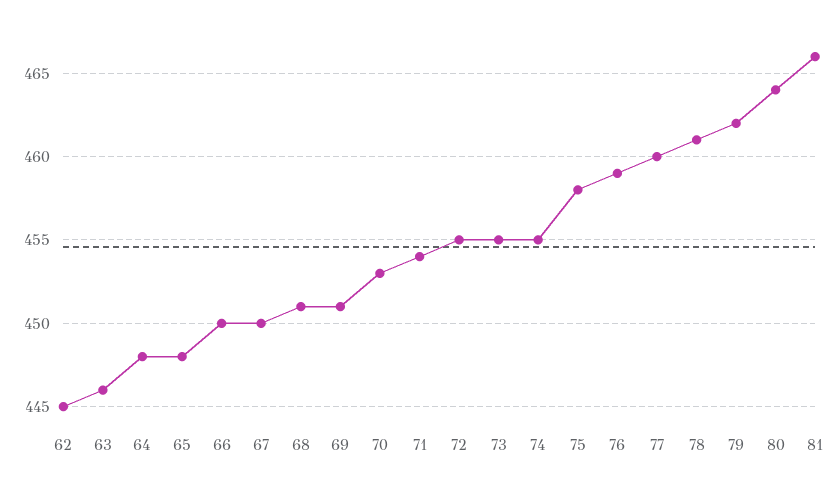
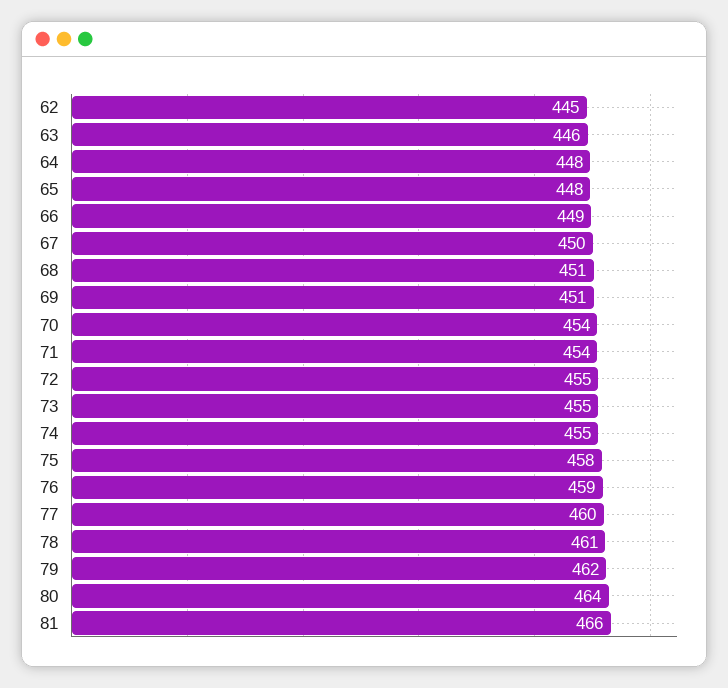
  {
    "62": 445,
    "63": 446,
    "64": 448,
    "65": 448,
-   "66": 450,
+   "66": 449,
    "67": 450,
    "68": 451,
    "69": 451,
-   "70": 453,
+   "70": 454,
    "71": 454,
    "72": 455,
    "73": 455,
    "74": 455,
    "75": 458,
    "76": 459,
    "77": 460,
    "78": 461,
    "79": 462,
    "80": 464,
    "81": 466
  }

